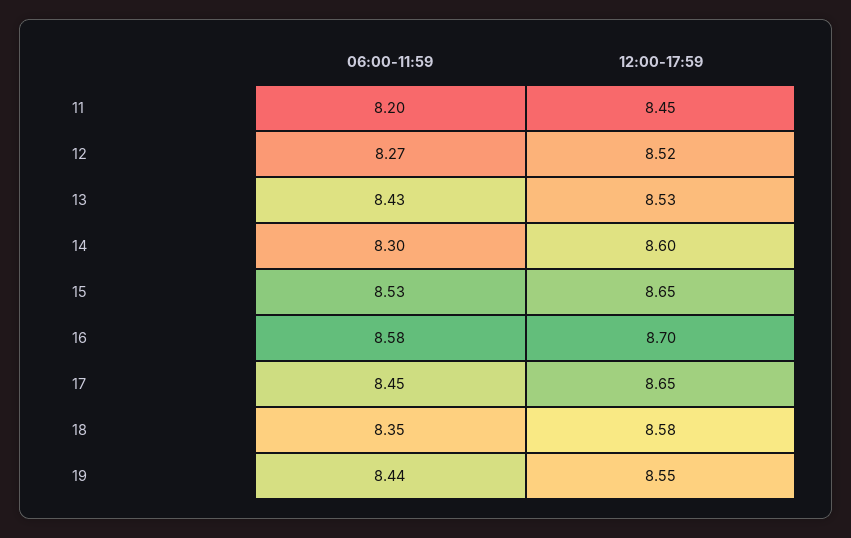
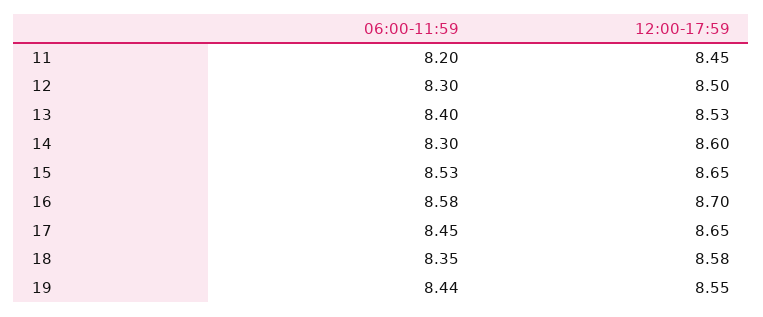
  {
    "06:00-11:59": {
      "11": 8.2,
-     "12": 8.27,
+     "12": 8.3,
-     "13": 8.43,
+     "13": 8.4,
      "14": 8.3,
      "15": 8.53,
      "16": 8.58,
      "17": 8.45,
      "18": 8.35,
      "19": 8.44
    },
    "12:00-17:59": {
      "11": 8.45,
-     "12": 8.52,
+     "12": 8.5,
      "13": 8.53,
      "14": 8.6,
      "15": 8.65,
      "16": 8.7,
      "17": 8.65,
      "18": 8.58,
      "19": 8.55
    }
  }

